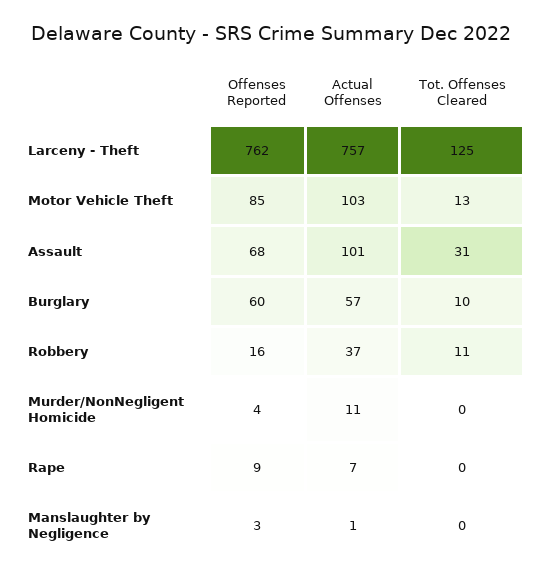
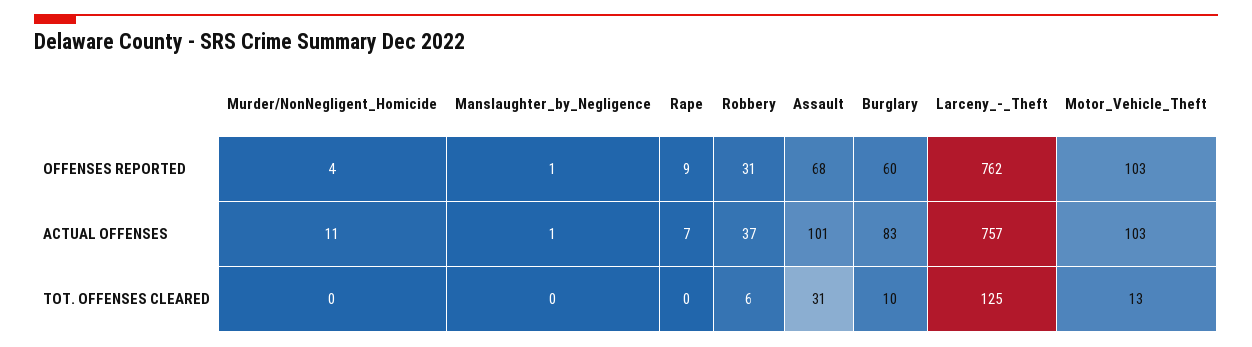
  {
    "Offenses Reported": {
      "Larceny - Theft": 762,
-     "Motor Vehicle Theft": 85,
+     "Motor Vehicle Theft": 103,
      "Assault": 68,
      "Burglary": 60,
-     "Robbery": 16,
+     "Robbery": 31,
      "Murder/NonNegligent Homicide": 4,
      "Rape": 9,
-     "Manslaughter by Negligence": 3
+     "Manslaughter by Negligence": 1
    },
    "Actual Offenses": {
      "Larceny - Theft": 757,
      "Motor Vehicle Theft": 103,
      "Assault": 101,
-     "Burglary": 57,
+     "Burglary": 83,
      "Robbery": 37,
      "Murder/NonNegligent Homicide": 11,
      "Rape": 7,
      "Manslaughter by Negligence": 1
    },
    "Tot. Offenses Cleared": {
      "Larceny - Theft": 125,
      "Motor Vehicle Theft": 13,
      "Assault": 31,
      "Burglary": 10,
-     "Robbery": 11,
+     "Robbery": 6,
      "Murder/NonNegligent Homicide": 0,
      "Rape": 0,
      "Manslaughter by Negligence": 0
    }
  }

